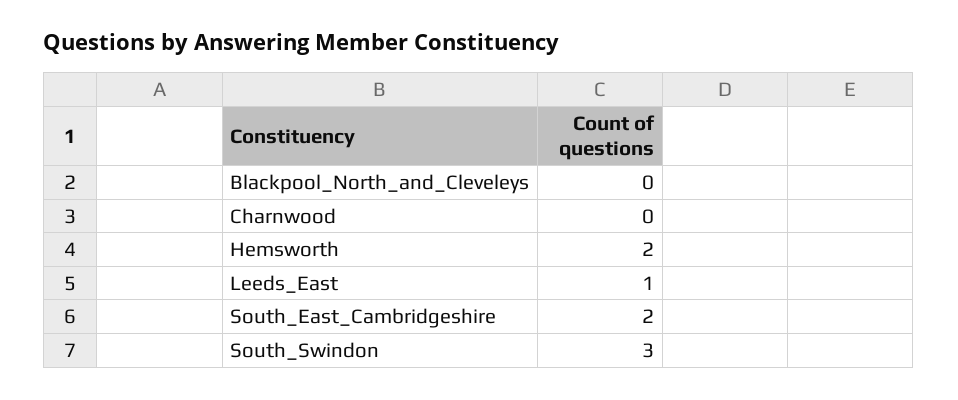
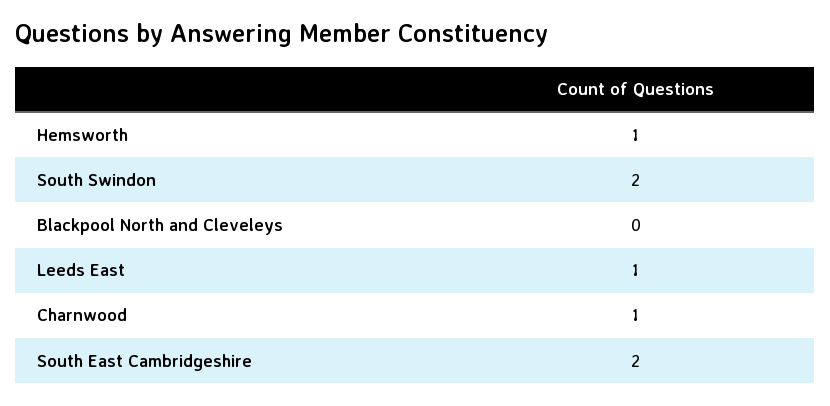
  {
    "Blackpool_North_and_Cleveleys": 0,
-   "Charnwood": 0,
+   "Charnwood": 1,
-   "Hemsworth": 2,
+   "Hemsworth": 1,
    "Leeds_East": 1,
    "South_East_Cambridgeshire": 2,
-   "South_Swindon": 3
+   "South_Swindon": 2
  }

